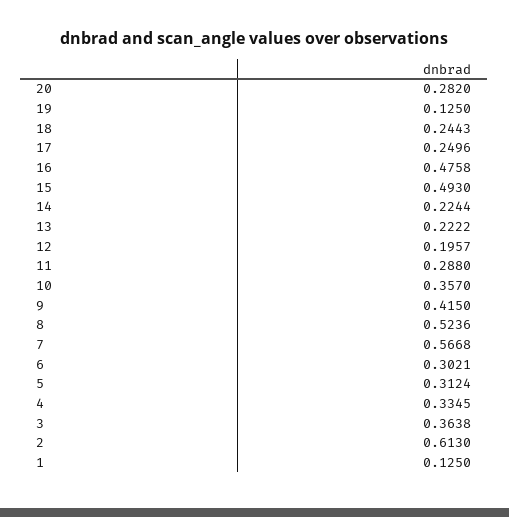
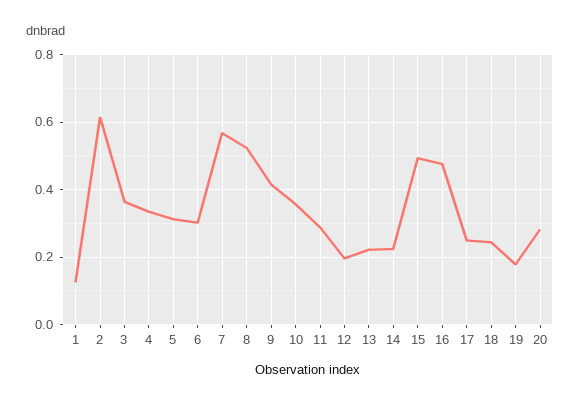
  {
    "20": 0.282,
-   "19": 0.125,
+   "19": 0.18,
    "18": 0.2443,
    "17": 0.2496,
    "16": 0.4758,
    "15": 0.493,
    "14": 0.2244,
    "13": 0.2222,
    "12": 0.1957,
    "11": 0.288,
    "10": 0.357,
    "9": 0.415,
    "8": 0.5236,
    "7": 0.5668,
    "6": 0.3021,
    "5": 0.3124,
    "4": 0.3345,
    "3": 0.3638,
    "2": 0.613,
    "1": 0.125
  }

